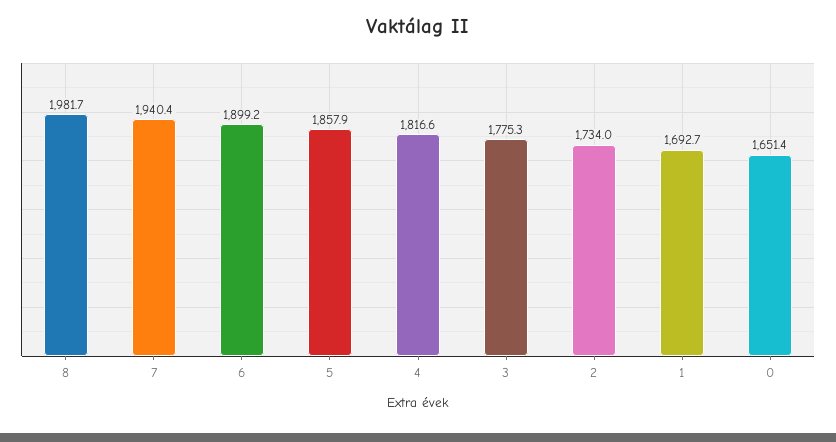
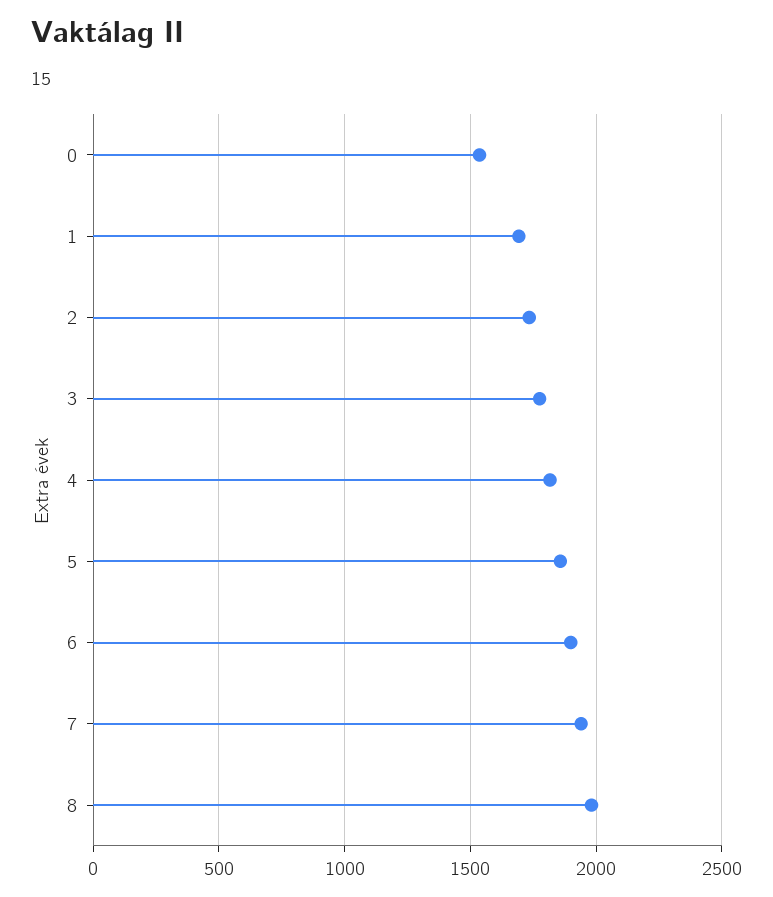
  {
    "8": 1981.7,
    "7": 1940.4,
    "6": 1899.2,
    "5": 1857.9,
    "4": 1816.6,
    "3": 1775.3,
    "2": 1734,
    "1": 1692.7,
-   "0": 1651.4
+   "0": 1550
  }

